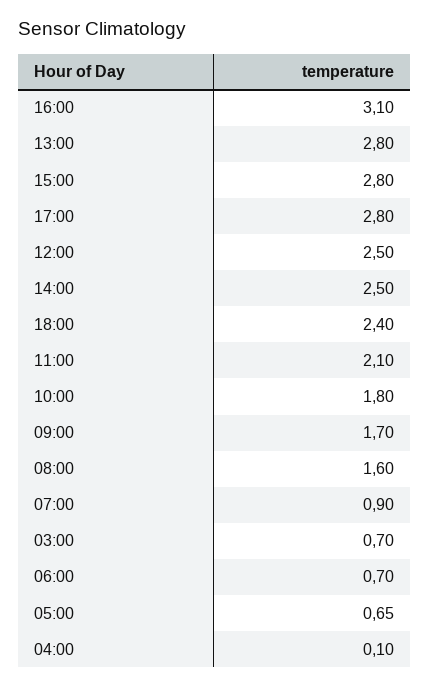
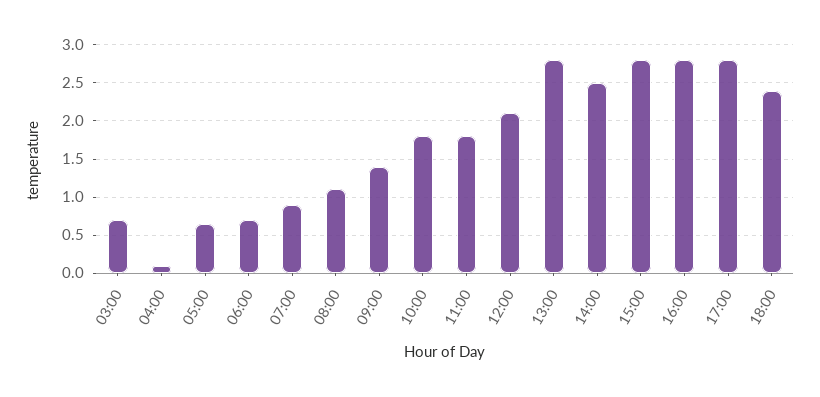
  {
-   "16:00": 3.1,
+   "16:00": 2.8,
    "13:00": 2.8,
    "15:00": 2.8,
    "17:00": 2.8,
-   "12:00": 2.5,
+   "12:00": 2.1,
    "14:00": 2.5,
    "18:00": 2.4,
-   "11:00": 2.1,
+   "11:00": 1.8,
    "10:00": 1.8,
-   "09:00": 1.7,
+   "09:00": 1.4,
-   "08:00": 1.6,
+   "08:00": 1.1,
    "07:00": 0.9,
    "03:00": 0.7,
    "06:00": 0.7,
    "05:00": 0.65,
    "04:00": 0.1
  }

